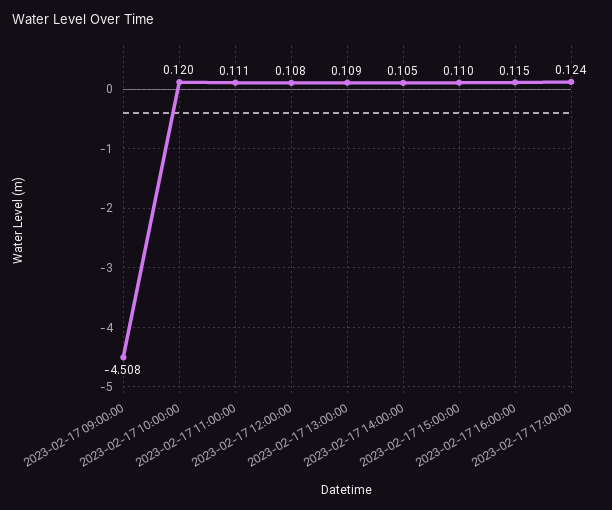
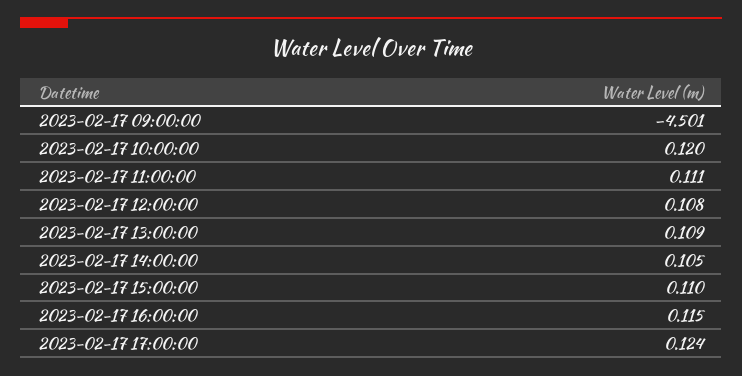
  {
-   "2023-02-17 09:00:00": -4.508,
+   "2023-02-17 09:00:00": -4.501,
    "2023-02-17 10:00:00": 0.12,
    "2023-02-17 11:00:00": 0.111,
    "2023-02-17 12:00:00": 0.108,
    "2023-02-17 13:00:00": 0.109,
    "2023-02-17 14:00:00": 0.105,
    "2023-02-17 15:00:00": 0.11,
    "2023-02-17 16:00:00": 0.115,
    "2023-02-17 17:00:00": 0.124
  }

